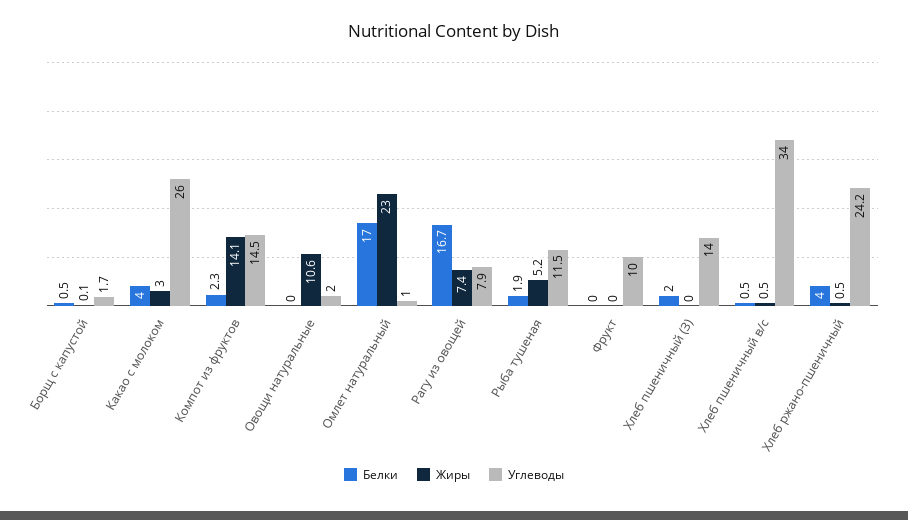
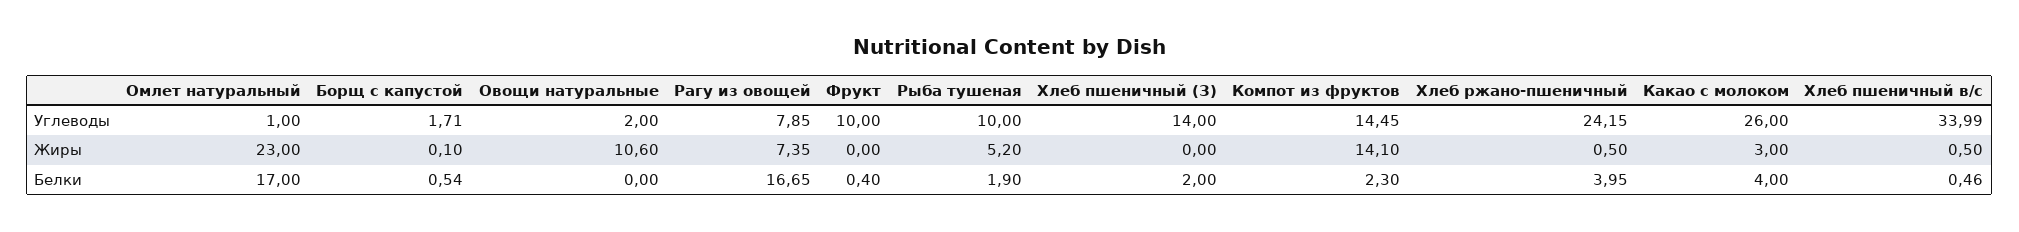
  {
    "Белки": {
      "Борщ с капустой": 0.54,
      "Какао с молоком": 4,
      "Компот из фруктов": 2.3,
      "Овощи натуральные": 0,
      "Омлет натуральный": 17,
      "Рагу из овощей": 16.65,
      "Рыба тушеная": 1.9,
-     "Фрукт": 0,
+     "Фрукт": 0.4,
      "Хлеб пшеничный (З)": 2,
      "Хлеб пшеничный в/с": 0.46,
      "Хлеб ржано-пшеничный": 3.95
    },
    "Жиры": {
      "Борщ с капустой": 0.1,
      "Какао с молоком": 3,
      "Компот из фруктов": 14.1,
      "Овощи натуральные": 10.6,
      "Омлет натуральный": 23,
      "Рагу из овощей": 7.35,
      "Рыба тушеная": 5.2,
      "Фрукт": 0,
      "Хлеб пшеничный (З)": 0,
      "Хлеб пшеничный в/с": 0.5,
      "Хлеб ржано-пшеничный": 0.5
    },
    "Углеводы": {
      "Борщ с капустой": 1.71,
      "Какао с молоком": 26,
      "Компот из фруктов": 14.45,
      "Овощи натуральные": 2,
      "Омлет натуральный": 1,
      "Рагу из овощей": 7.85,
-     "Рыба тушеная": 11.5,
+     "Рыба тушеная": 10,
      "Фрукт": 10,
      "Хлеб пшеничный (З)": 14,
      "Хлеб пшеничный в/с": 33.99,
      "Хлеб ржано-пшеничный": 24.15
    }
  }

